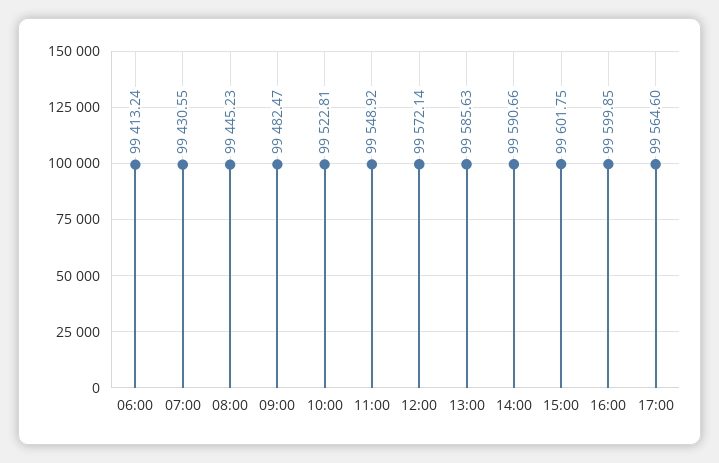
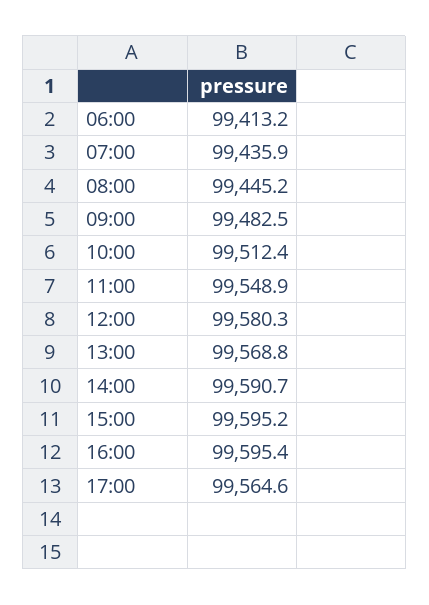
  {
    "06:00": 99413.24,
-   "07:00": 99430.55,
+   "07:00": 99435.9,
    "08:00": 99445.23,
    "09:00": 99482.47,
-   "10:00": 99522.81,
+   "10:00": 99512.4,
    "11:00": 99548.92,
-   "12:00": 99572.14,
+   "12:00": 99580.3,
-   "13:00": 99585.63,
+   "13:00": 99568.8,
    "14:00": 99590.66,
-   "15:00": 99601.75,
+   "15:00": 99595.2,
-   "16:00": 99599.85,
+   "16:00": 99595.4,
    "17:00": 99564.6
  }

